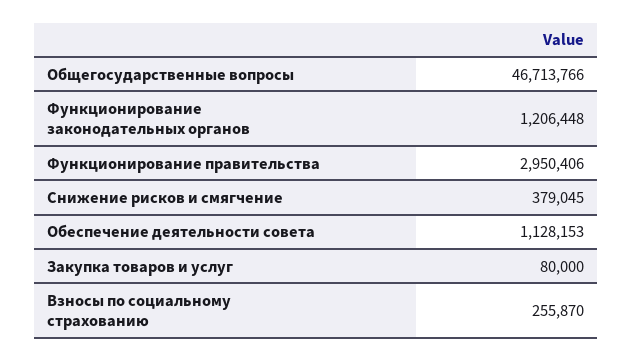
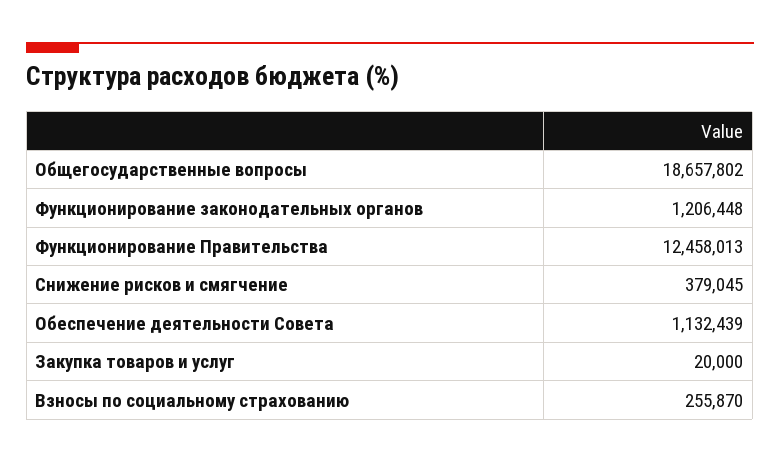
  {
-   "Общегосударственные вопросы": 46713766,
+   "Общегосударственные вопросы": 18657802,
    "Функционирование законодательных органов": 1206448,
-   "Функционирование правительства": 2950406,
+   "Функционирование правительства": 12458013,
    "Снижение рисков и смягчение": 379045,
-   "Обеспечение деятельности совета": 1128153,
+   "Обеспечение деятельности совета": 1132439,
-   "Закупка товаров и услуг": 80000,
+   "Закупка товаров и услуг": 20000,
    "Взносы по социальному страхованию": 255870
  }

